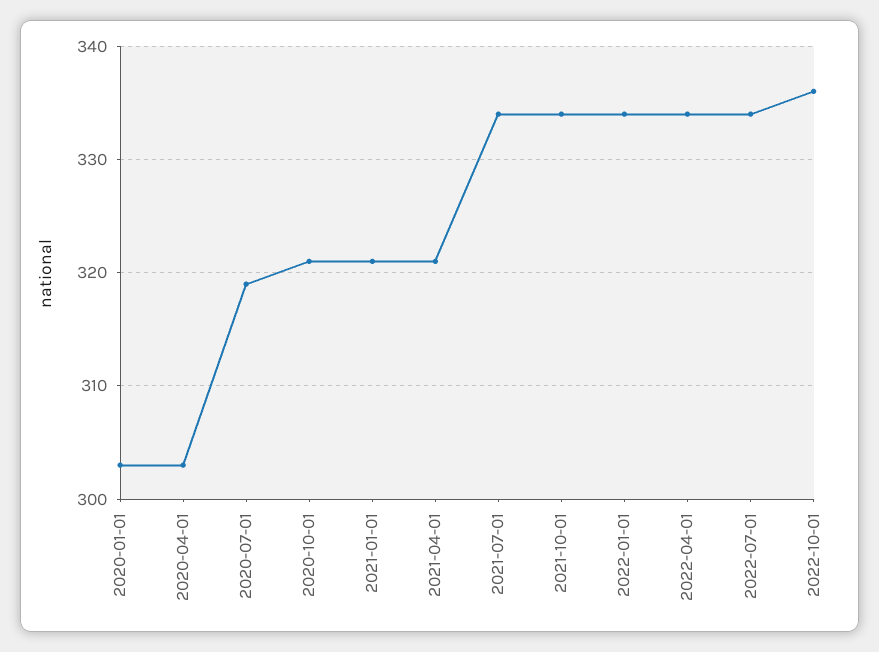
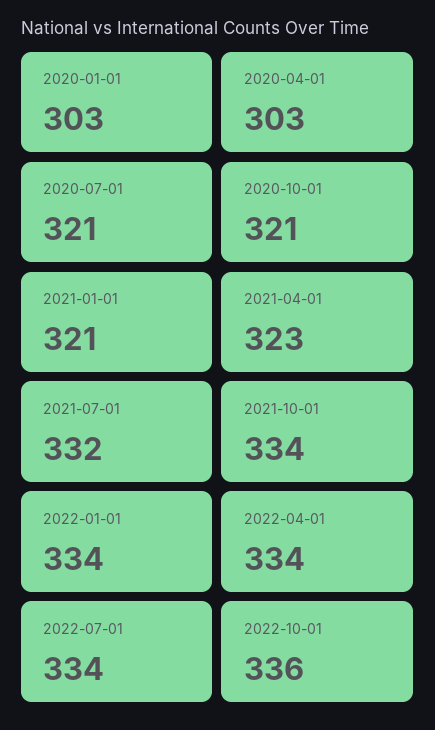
  {
    "2020-01-01": 303,
    "2020-04-01": 303,
-   "2020-07-01": 319,
+   "2020-07-01": 321,
    "2020-10-01": 321,
    "2021-01-01": 321,
-   "2021-04-01": 321,
+   "2021-04-01": 323,
-   "2021-07-01": 334,
+   "2021-07-01": 332,
    "2021-10-01": 334,
    "2022-01-01": 334,
    "2022-04-01": 334,
    "2022-07-01": 334,
    "2022-10-01": 336
  }

